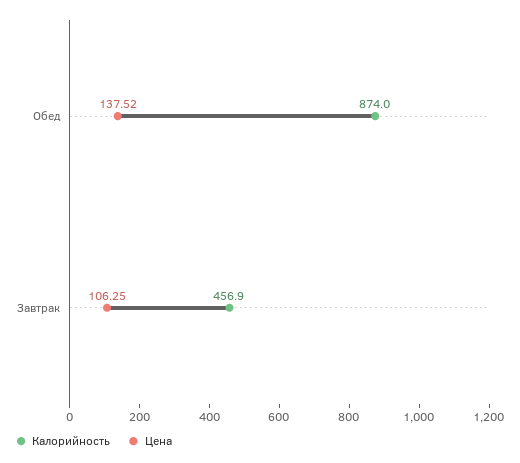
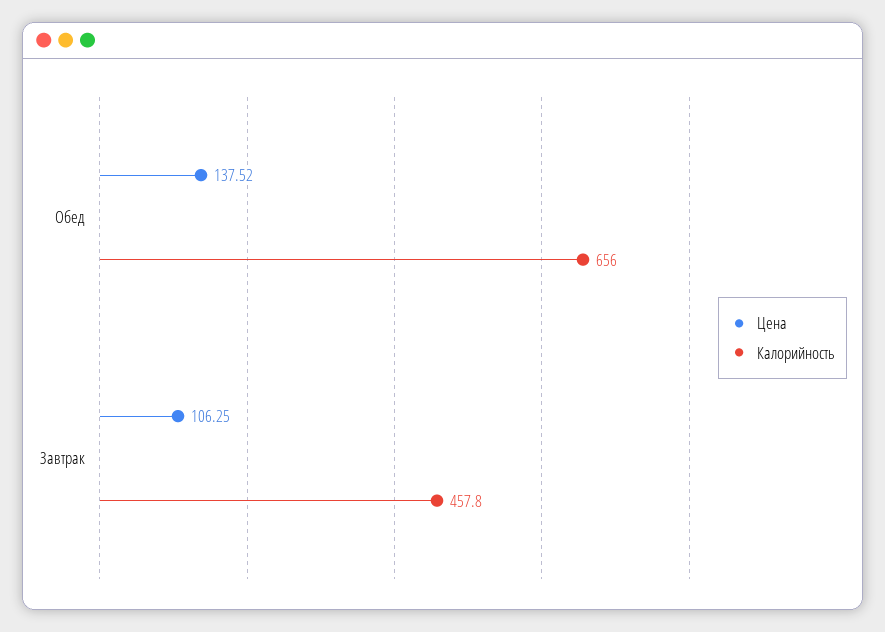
  {
    "Калорийность": {
-     "Обед": 874,
+     "Обед": 656,
-     "Завтрак": 456.9
+     "Завтрак": 457.8
    },
    "Цена": {
      "Обед": 137.52,
      "Завтрак": 106.25
    }
  }

